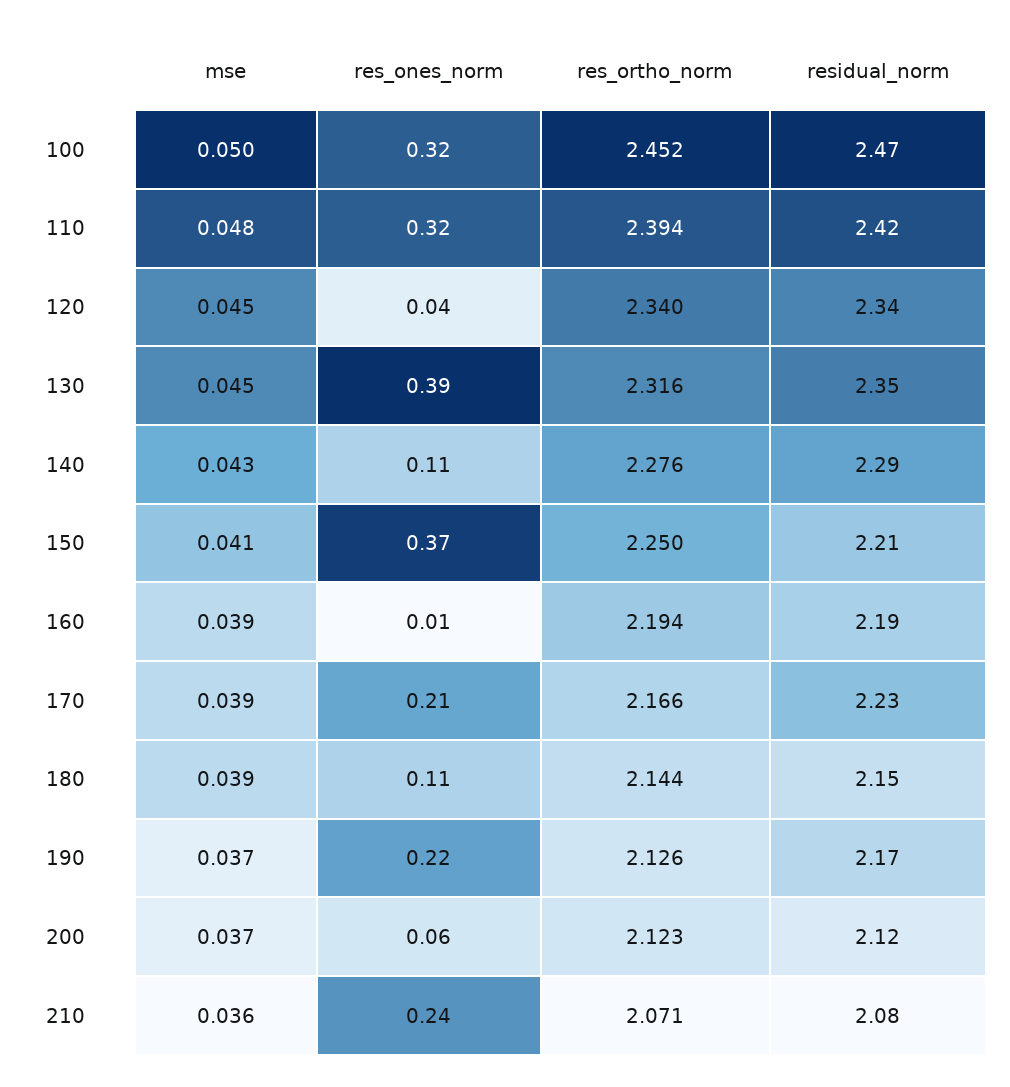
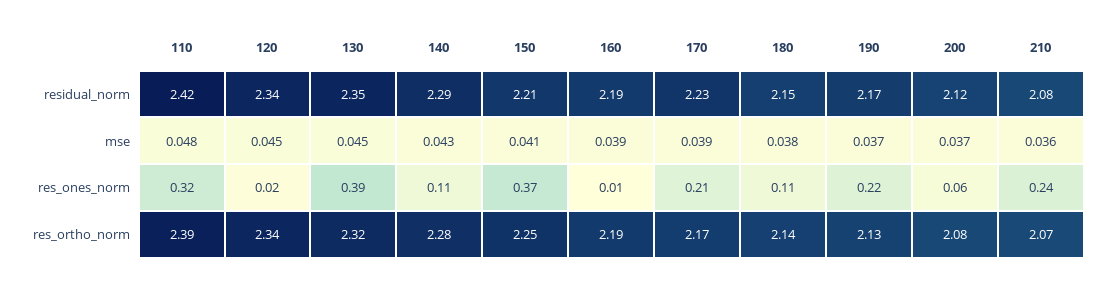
  {
    "mse": {
-     "100": 0.05,
      "110": 0.048,
      "120": 0.045,
      "130": 0.045,
      "140": 0.043,
      "150": 0.041,
      "160": 0.039,
      "170": 0.039,
-     "180": 0.039,
+     "180": 0.038,
      "190": 0.037,
      "200": 0.037,
      "210": 0.036
    },
    "res_ones_norm": {
-     "100": 0.32,
      "110": 0.32,
-     "120": 0.04,
+     "120": 0.02,
      "130": 0.39,
      "140": 0.11,
      "150": 0.37,
      "160": 0.01,
      "170": 0.21,
      "180": 0.11,
      "190": 0.22,
      "200": 0.06,
      "210": 0.24
    },
    "res_ortho_norm": {
-     "100": 2.452,
      "110": 2.394,
      "120": 2.34,
      "130": 2.316,
      "140": 2.276,
      "150": 2.25,
      "160": 2.194,
      "170": 2.166,
      "180": 2.144,
      "190": 2.126,
-     "200": 2.123,
+     "200": 2.08,
      "210": 2.071
    },
    "residual_norm": {
-     "100": 2.47,
      "110": 2.42,
      "120": 2.34,
      "130": 2.35,
      "140": 2.29,
      "150": 2.21,
      "160": 2.19,
      "170": 2.23,
      "180": 2.15,
      "190": 2.17,
      "200": 2.12,
      "210": 2.08
    }
  }

